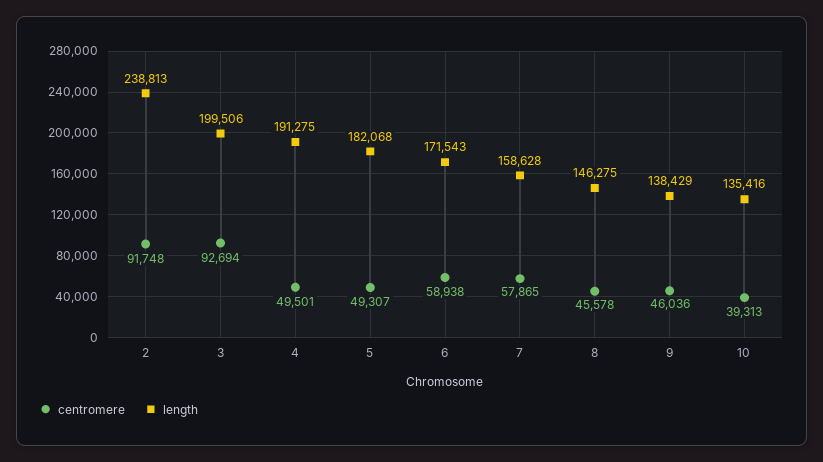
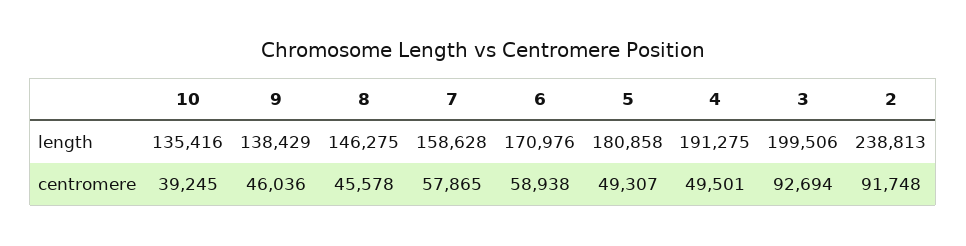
  {
    "centromere": {
      "2": 91748,
      "3": 92694,
      "4": 49501,
      "5": 49307,
      "6": 58938,
      "7": 57865,
      "8": 45578,
      "9": 46036,
-     "10": 39313
+     "10": 39245
    },
    "length": {
      "2": 238813,
      "3": 199506,
      "4": 191275,
-     "5": 182068,
+     "5": 180858,
-     "6": 171543,
+     "6": 170976,
      "7": 158628,
      "8": 146275,
      "9": 138429,
      "10": 135416
    }
  }

